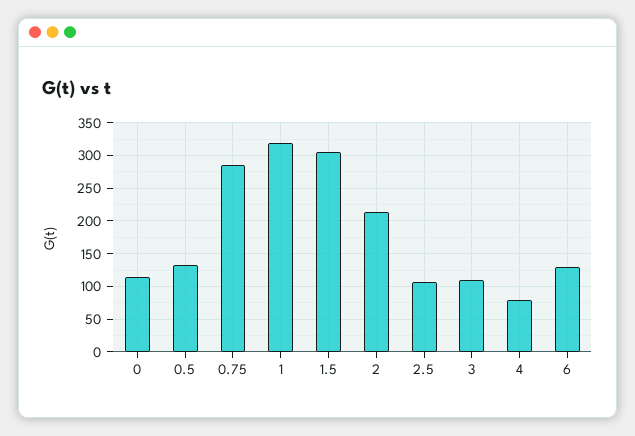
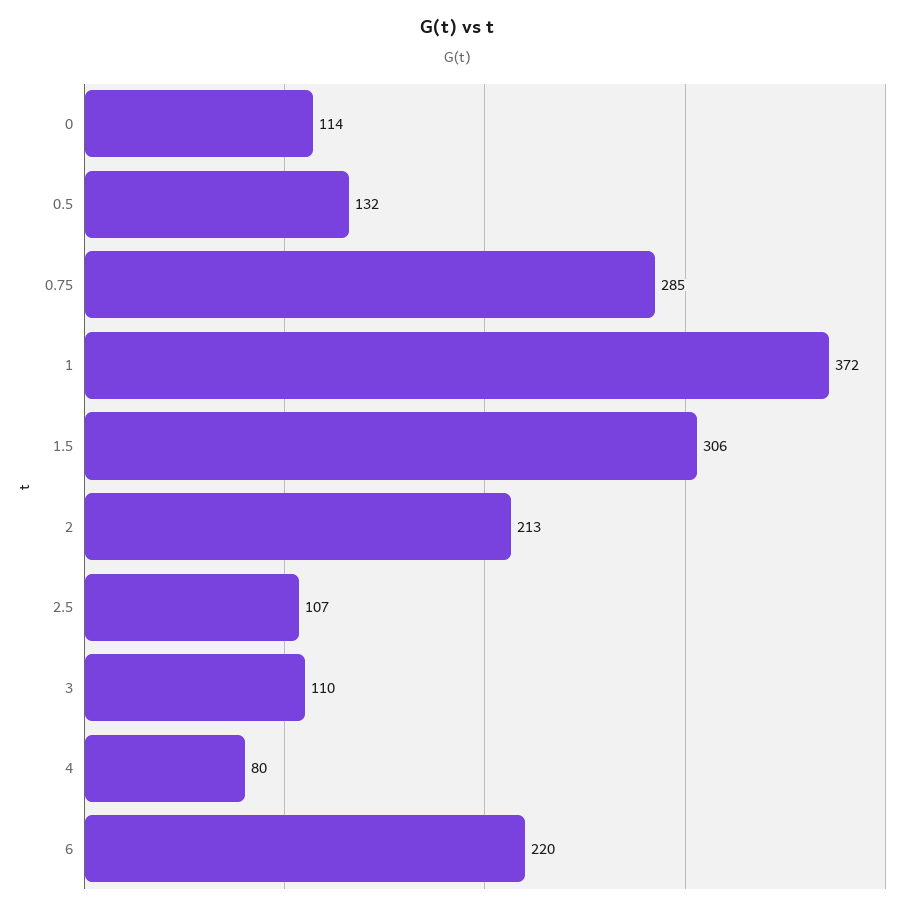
  {
    "0": 114,
    "0.5": 132,
    "0.75": 285,
-   "1": 320,
+   "1": 372,
    "1.5": 306,
    "2": 213,
    "2.5": 107,
    "3": 110,
    "4": 80,
-   "6": 130
+   "6": 220
  }

